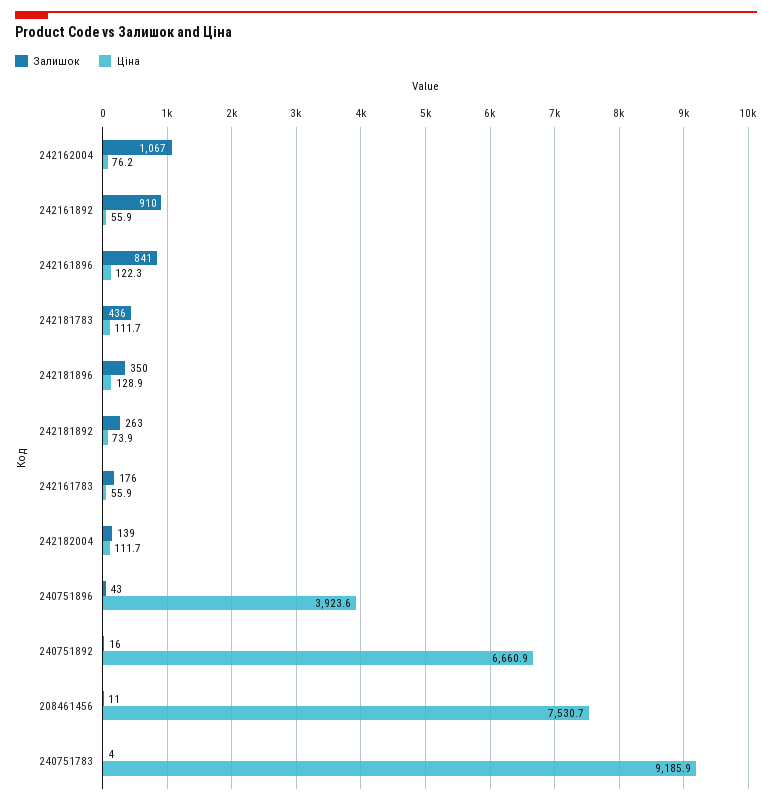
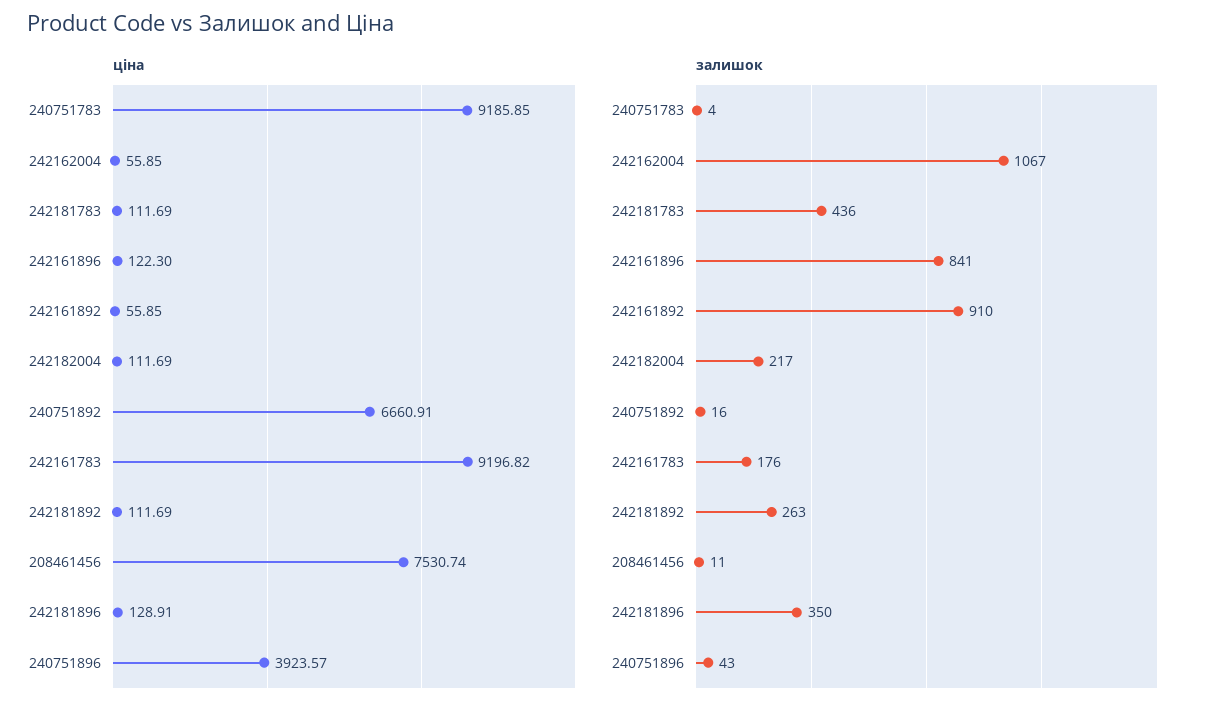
  {
    "Залишок": {
      "242162004": 1067,
      "242161892": 910,
      "242161896": 841,
      "242181783": 436,
      "242181896": 350,
      "242181892": 263,
      "242161783": 176,
-     "242182004": 139,
+     "242182004": 217,
      "240751896": 43,
      "240751892": 16,
      "208461456": 11,
      "240751783": 4
    },
    "Ціна": {
-     "242162004": 76.2,
+     "242162004": 55.85,
      "242161892": 55.85,
      "242161896": 122.3,
      "242181783": 111.69,
      "242181896": 128.91,
-     "242181892": 73.9,
+     "242181892": 111.69,
-     "242161783": 55.9,
+     "242161783": 9196.82,
      "242182004": 111.69,
      "240751896": 3923.57,
      "240751892": 6660.91,
      "208461456": 7530.74,
      "240751783": 9185.85
    }
  }

